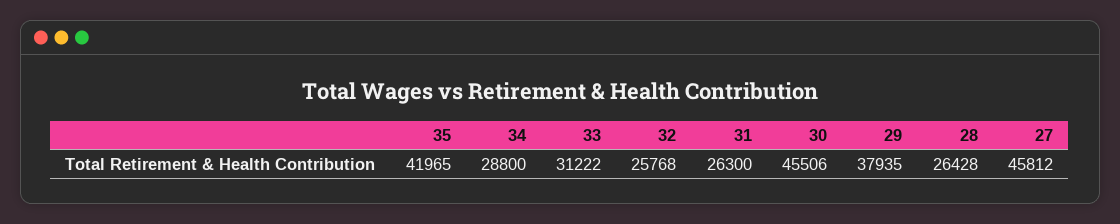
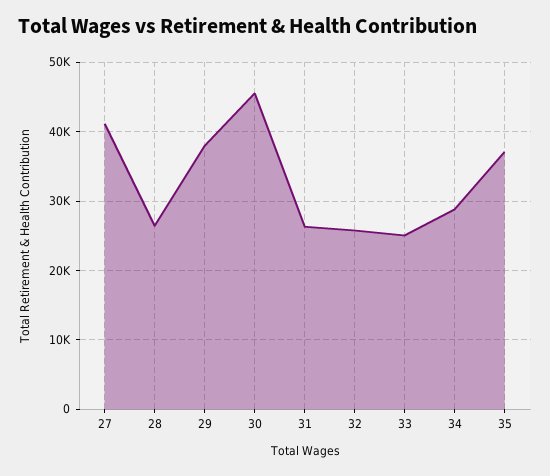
  {
-   "35": 41965,
+   "35": 37000,
    "34": 28800,
-   "33": 31222,
+   "33": 25000,
    "32": 25768,
    "31": 26300,
    "30": 45506,
    "29": 37935,
    "28": 26428,
-   "27": 45812
+   "27": 41000
  }

